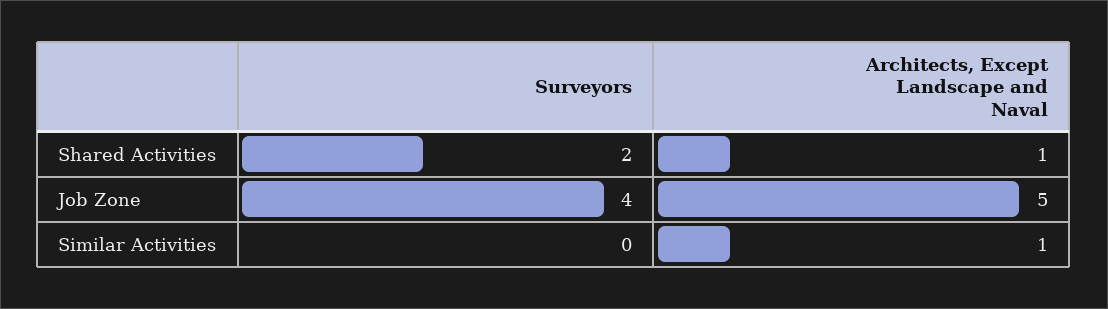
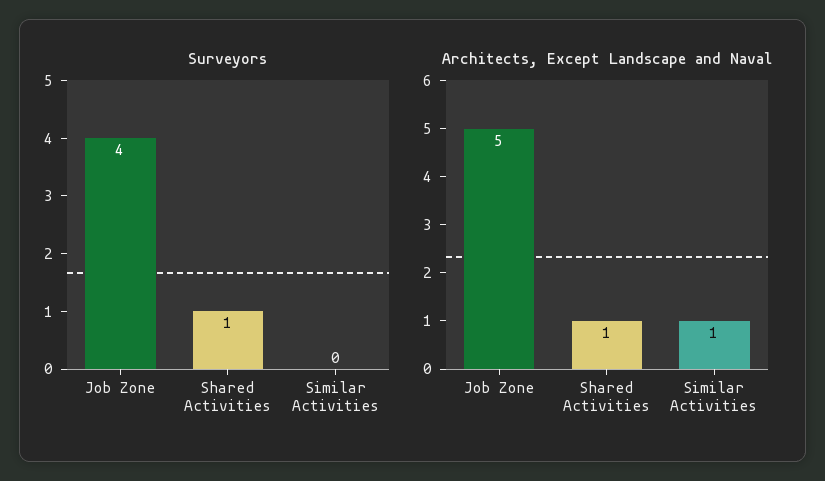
  {
    "Surveyors": {
-     "Shared Activities": 2,
+     "Shared Activities": 1,
      "Job Zone": 4,
      "Similar Activities": 0
    },
    "Architects, Except Landscape and Naval": {
      "Shared Activities": 1,
      "Job Zone": 5,
      "Similar Activities": 1
    }
  }

